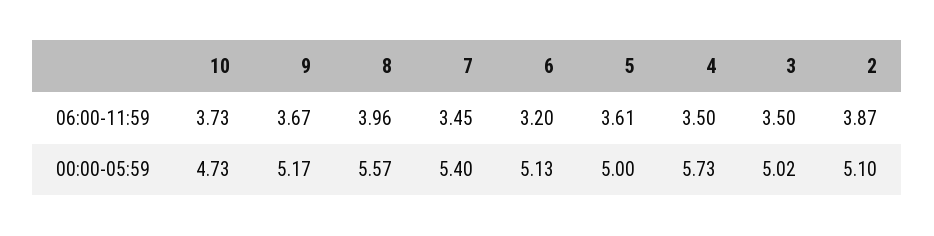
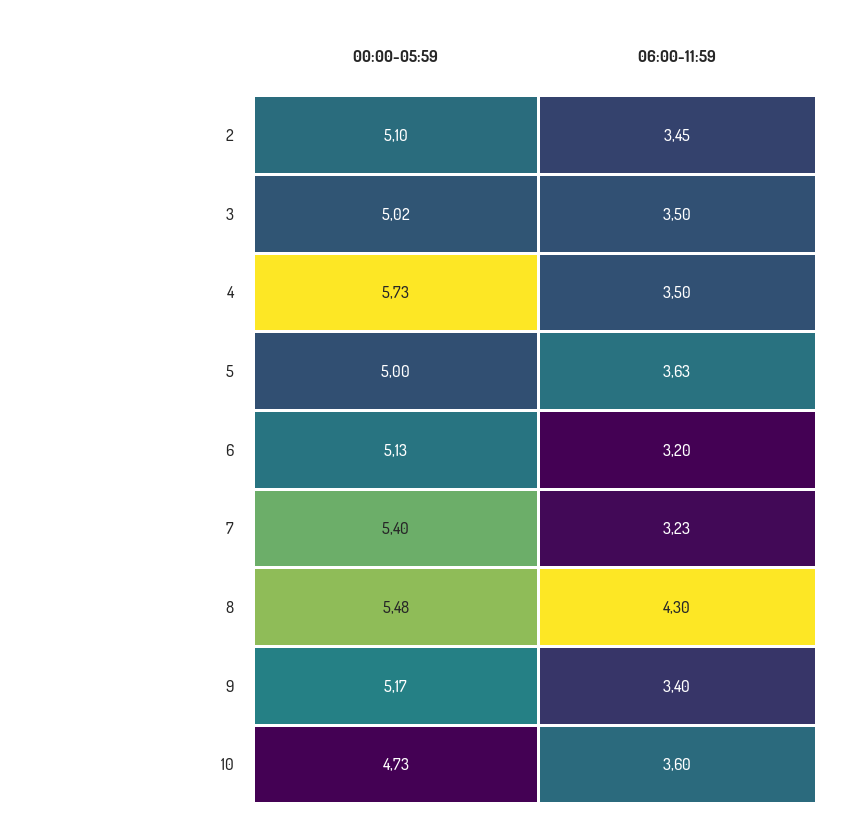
  {
    "10": {
-     "06:00-11:59": 3.73,
+     "06:00-11:59": 3.6,
      "00:00-05:59": 4.73
    },
    "9": {
-     "06:00-11:59": 3.67,
+     "06:00-11:59": 3.4,
      "00:00-05:59": 5.17
    },
    "8": {
-     "06:00-11:59": 3.96,
+     "06:00-11:59": 4.3,
-     "00:00-05:59": 5.57
+     "00:00-05:59": 5.48
    },
    "7": {
-     "06:00-11:59": 3.45,
+     "06:00-11:59": 3.23,
      "00:00-05:59": 5.4
    },
    "6": {
      "06:00-11:59": 3.2,
      "00:00-05:59": 5.13
    },
    "5": {
-     "06:00-11:59": 3.61,
+     "06:00-11:59": 3.63,
      "00:00-05:59": 5
    },
    "4": {
      "06:00-11:59": 3.5,
      "00:00-05:59": 5.73
    },
    "3": {
      "06:00-11:59": 3.5,
      "00:00-05:59": 5.02
    },
    "2": {
-     "06:00-11:59": 3.87,
+     "06:00-11:59": 3.45,
      "00:00-05:59": 5.1
    }
  }

